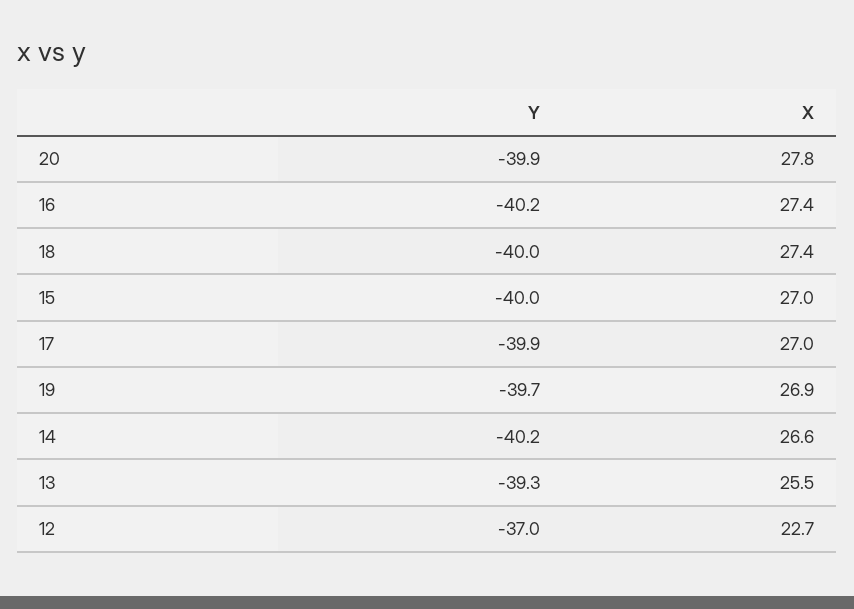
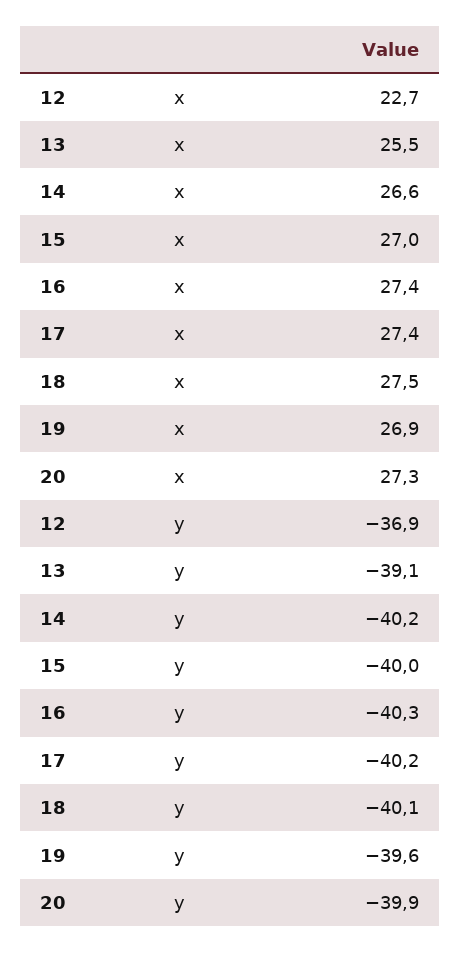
  {
    "Y": {
      "20": -39.9,
-     "16": -40.2,
+     "16": -40.3,
-     "18": -40,
+     "18": -40.1,
      "15": -40,
-     "17": -39.9,
+     "17": -40.2,
-     "19": -39.7,
+     "19": -39.6,
      "14": -40.2,
-     "13": -39.3,
+     "13": -39.1,
-     "12": -37
+     "12": -36.9
    },
    "X": {
-     "20": 27.8,
+     "20": 27.3,
      "16": 27.4,
-     "18": 27.4,
+     "18": 27.5,
      "15": 27,
-     "17": 27,
+     "17": 27.4,
      "19": 26.9,
      "14": 26.6,
      "13": 25.5,
      "12": 22.7
    }
  }

